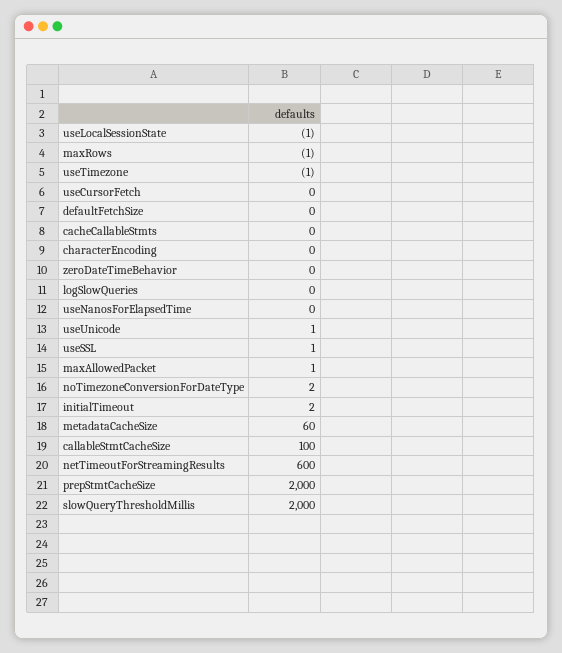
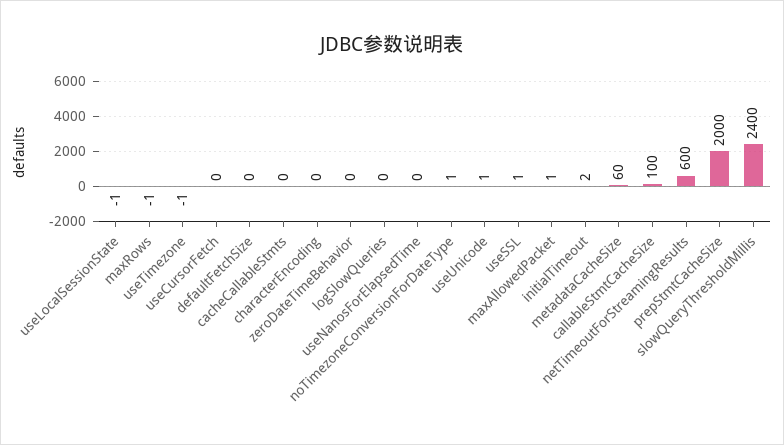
  {
    "useLocalSessionState": -1,
    "maxRows": -1,
    "useTimezone": -1,
    "useCursorFetch": 0,
    "defaultFetchSize": 0,
    "cacheCallableStmts": 0,
    "characterEncoding": 0,
    "zeroDateTimeBehavior": 0,
    "logSlowQueries": 0,
    "useNanosForElapsedTime": 0,
    "useUnicode": 1,
    "useSSL": 1,
    "maxAllowedPacket": 1,
-   "noTimezoneConversionForDateType": 2,
+   "noTimezoneConversionForDateType": 1,
    "initialTimeout": 2,
    "metadataCacheSize": 60,
    "callableStmtCacheSize": 100,
    "netTimeoutForStreamingResults": 600,
    "prepStmtCacheSize": 2000,
-   "slowQueryThresholdMillis": 2000
+   "slowQueryThresholdMillis": 2400
  }

